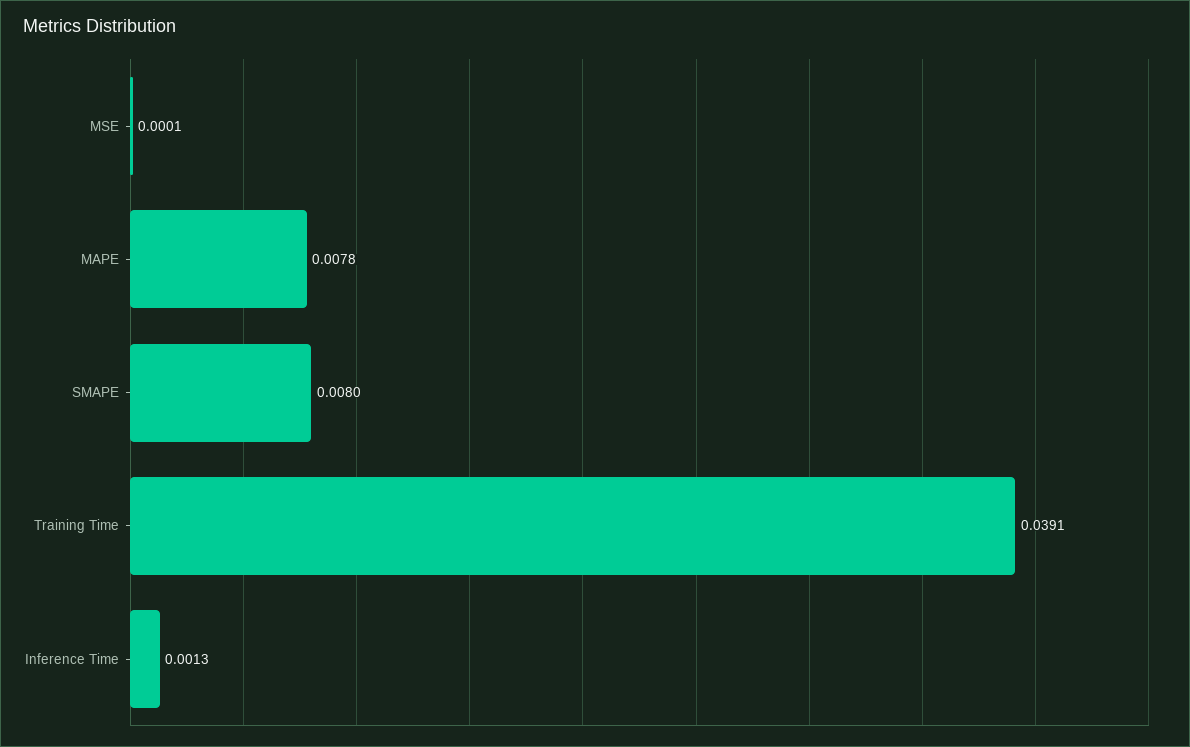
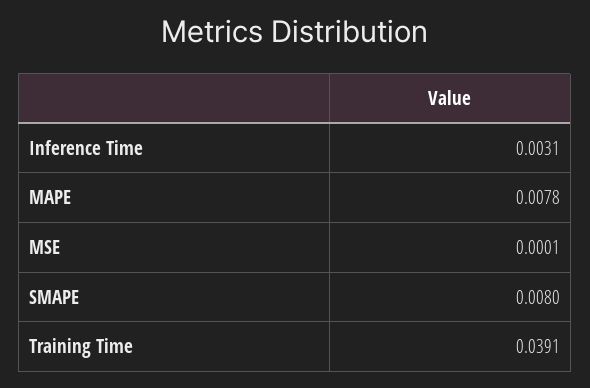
  {
    "MSE": 0.0001,
    "MAPE": 0.0078,
    "SMAPE": 0.008,
    "Training Time": 0.0391,
-   "Inference Time": 0.0013
+   "Inference Time": 0.0031
  }

